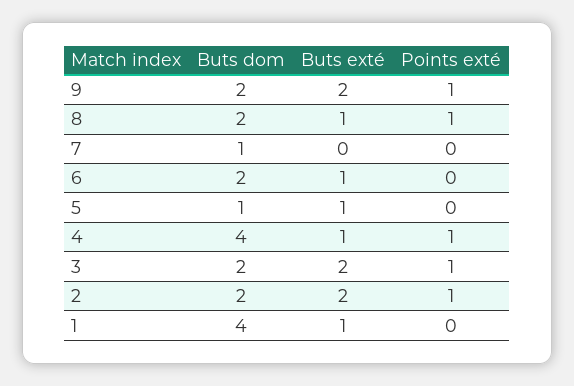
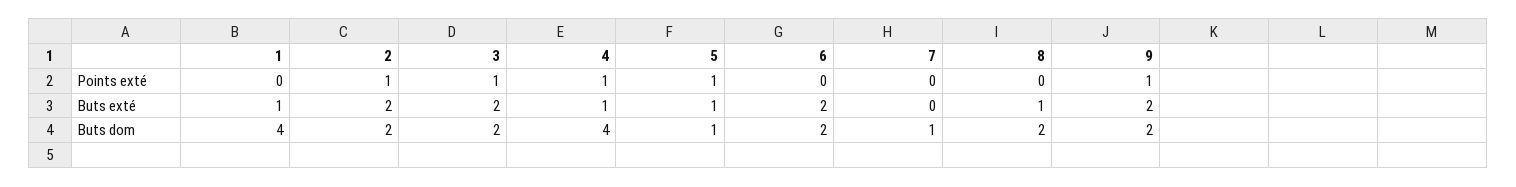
  {
    "Buts dom": {
      "9": 2,
      "8": 2,
      "7": 1,
      "6": 2,
      "5": 1,
      "4": 4,
      "3": 2,
      "2": 2,
      "1": 4
    },
    "Buts exté": {
      "9": 2,
      "8": 1,
      "7": 0,
-     "6": 1,
+     "6": 2,
      "5": 1,
      "4": 1,
      "3": 2,
      "2": 2,
      "1": 1
    },
    "Points exté": {
      "9": 1,
-     "8": 1,
+     "8": 0,
      "7": 0,
      "6": 0,
-     "5": 0,
+     "5": 1,
      "4": 1,
      "3": 1,
      "2": 1,
      "1": 0
    }
  }

